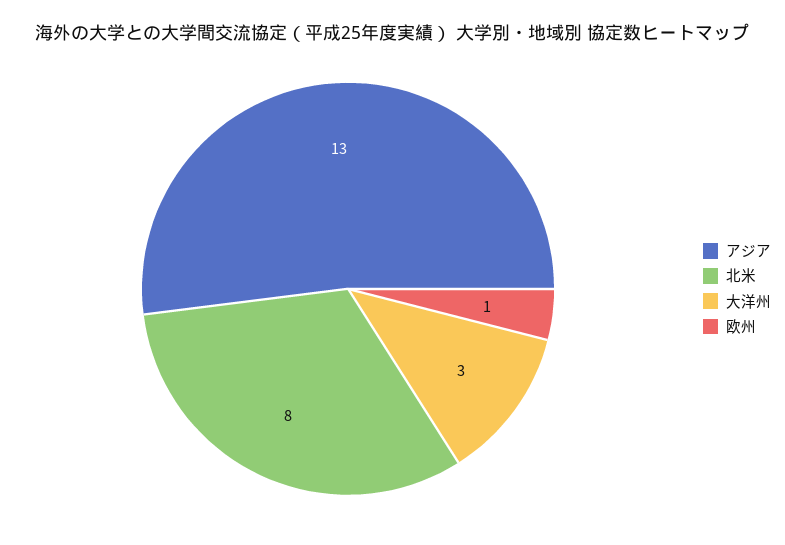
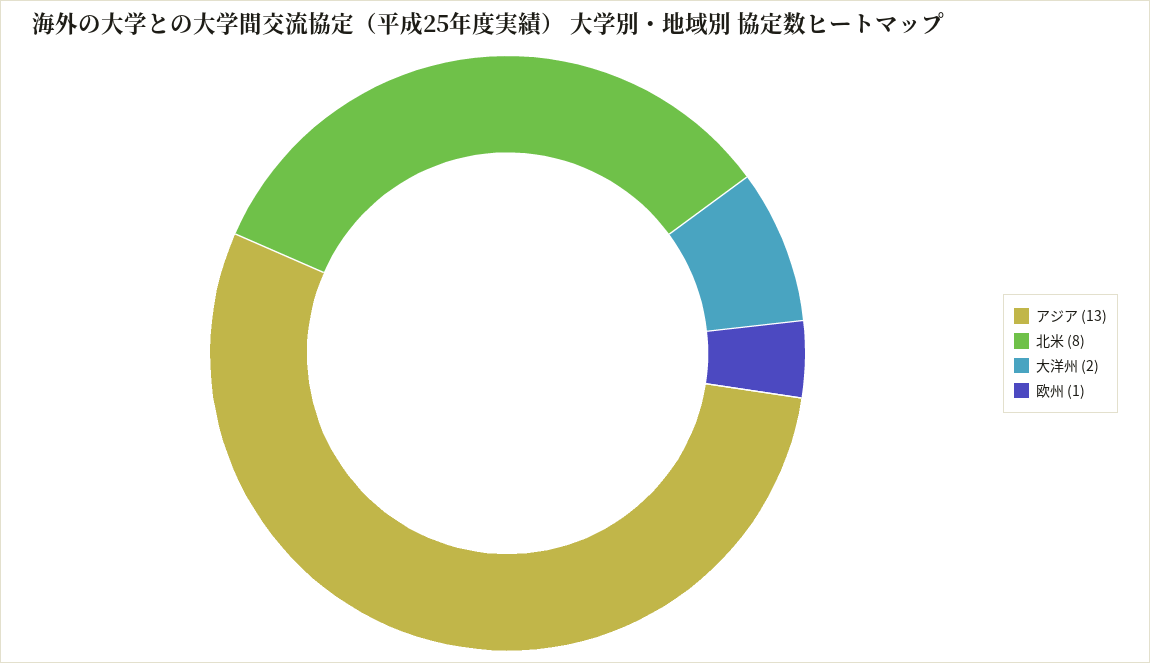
  {
    "アジア": 13,
    "北米": 8,
-   "大洋州": 3,
+   "大洋州": 2,
    "欧州": 1
  }

